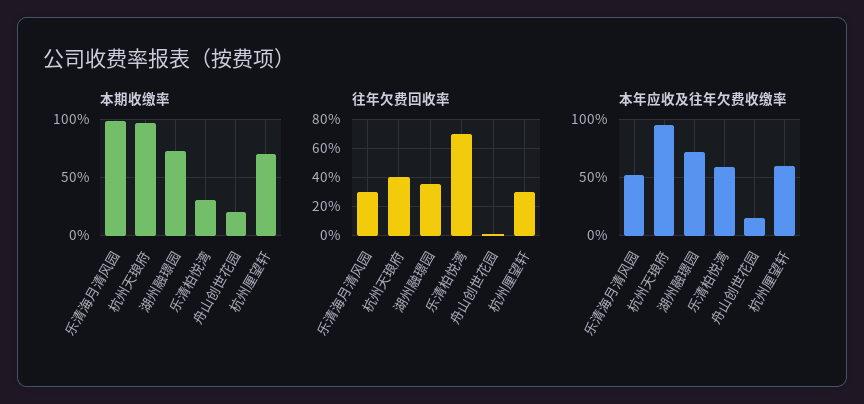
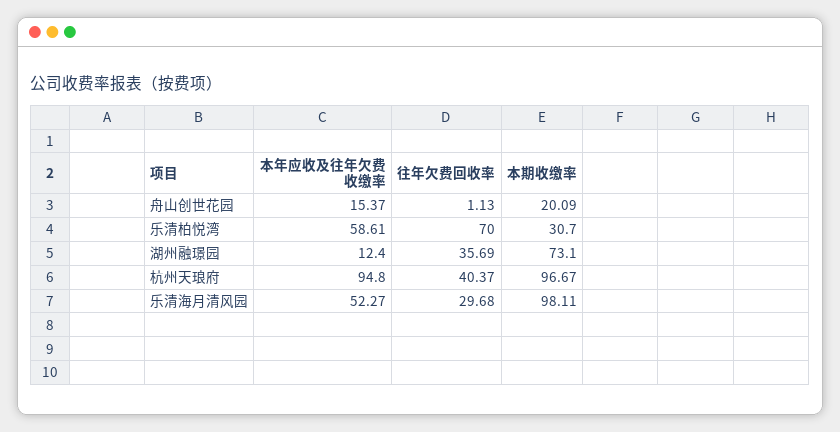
  {
    "本期收缴率": {
      "乐清海月清风园": 98.11,
      "杭州天琅府": 96.67,
      "湖州融璟园": 73.1,
      "乐清柏悦湾": 30.7,
-     "舟山创世花园": 20.09,
+     "舟山创世花园": 20.09
-     "杭州厘望轩": 70
    },
    "往年欠费回收率": {
      "乐清海月清风园": 29.68,
      "杭州天琅府": 40.37,
      "湖州融璟园": 35.69,
      "乐清柏悦湾": 70,
-     "舟山创世花园": 1.13,
+     "舟山创世花园": 1.13
-     "杭州厘望轩": 30
    },
    "本年应收及往年欠费收缴率": {
      "乐清海月清风园": 52.27,
      "杭州天琅府": 94.8,
-     "湖州融璟园": 70,
+     "湖州融璟园": 12.4,
      "乐清柏悦湾": 58.61,
-     "舟山创世花园": 15.37,
+     "舟山创世花园": 15.37
-     "杭州厘望轩": 60
    }
  }

